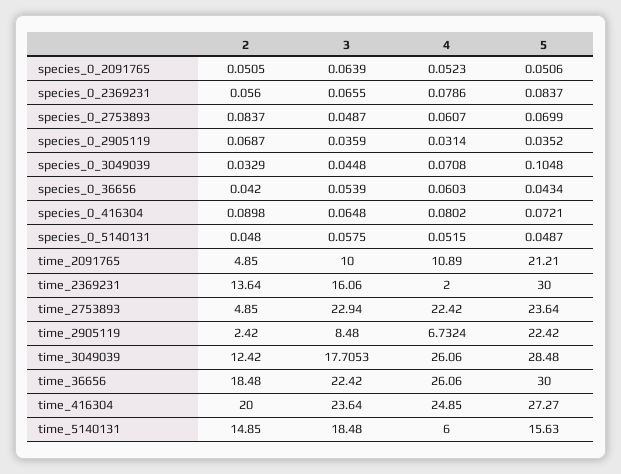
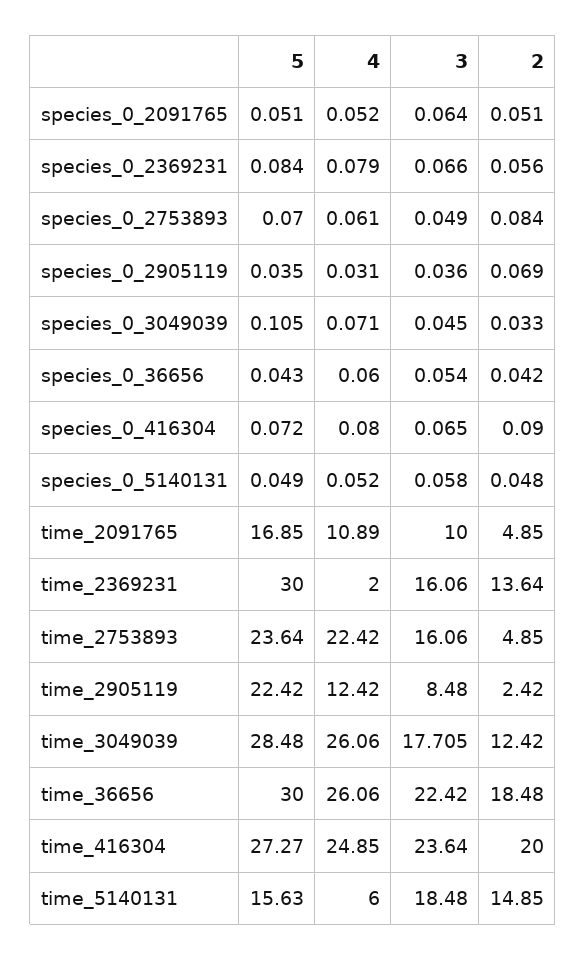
  {
    "2": {
      "species_0_2091765": 0.0505,
      "species_0_2369231": 0.056,
      "species_0_2753893": 0.0837,
      "species_0_2905119": 0.0687,
      "species_0_3049039": 0.0329,
      "species_0_36656": 0.042,
      "species_0_416304": 0.0898,
      "species_0_5140131": 0.048,
      "time_2091765": 4.85,
      "time_2369231": 13.64,
      "time_2753893": 4.85,
      "time_2905119": 2.42,
      "time_3049039": 12.42,
      "time_36656": 18.48,
      "time_416304": 20,
      "time_5140131": 14.85
    },
    "3": {
      "species_0_2091765": 0.0639,
      "species_0_2369231": 0.0655,
      "species_0_2753893": 0.0487,
      "species_0_2905119": 0.0359,
      "species_0_3049039": 0.0448,
      "species_0_36656": 0.0539,
      "species_0_416304": 0.0648,
      "species_0_5140131": 0.0575,
      "time_2091765": 10,
      "time_2369231": 16.06,
-     "time_2753893": 22.94,
+     "time_2753893": 16.06,
      "time_2905119": 8.48,
      "time_3049039": 17.7053,
      "time_36656": 22.42,
      "time_416304": 23.64,
      "time_5140131": 18.48
    },
    "4": {
      "species_0_2091765": 0.0523,
      "species_0_2369231": 0.0786,
      "species_0_2753893": 0.0607,
      "species_0_2905119": 0.0314,
      "species_0_3049039": 0.0708,
      "species_0_36656": 0.0603,
      "species_0_416304": 0.0802,
      "species_0_5140131": 0.0515,
      "time_2091765": 10.89,
      "time_2369231": 2,
      "time_2753893": 22.42,
-     "time_2905119": 6.7324,
+     "time_2905119": 12.42,
      "time_3049039": 26.06,
      "time_36656": 26.06,
      "time_416304": 24.85,
      "time_5140131": 6
    },
    "5": {
      "species_0_2091765": 0.0506,
      "species_0_2369231": 0.0837,
      "species_0_2753893": 0.0699,
      "species_0_2905119": 0.0352,
      "species_0_3049039": 0.1048,
      "species_0_36656": 0.0434,
      "species_0_416304": 0.0721,
      "species_0_5140131": 0.0487,
-     "time_2091765": 21.21,
+     "time_2091765": 16.85,
      "time_2369231": 30,
      "time_2753893": 23.64,
      "time_2905119": 22.42,
      "time_3049039": 28.48,
      "time_36656": 30,
      "time_416304": 27.27,
      "time_5140131": 15.63
    }
  }

